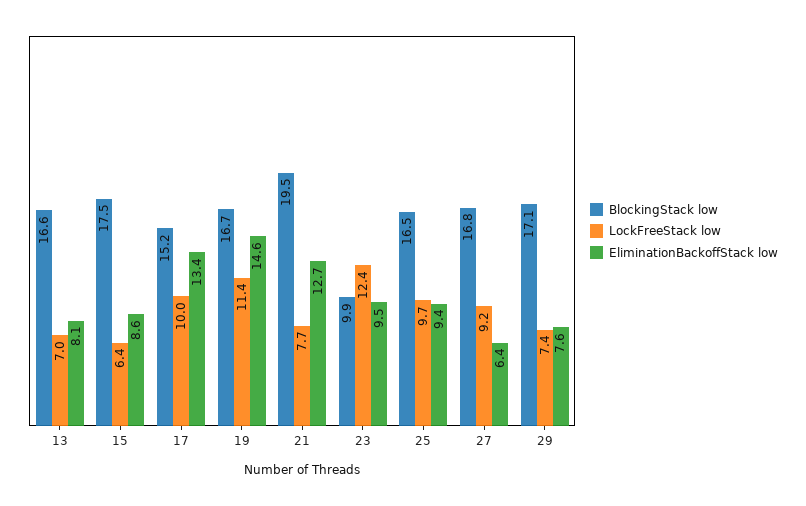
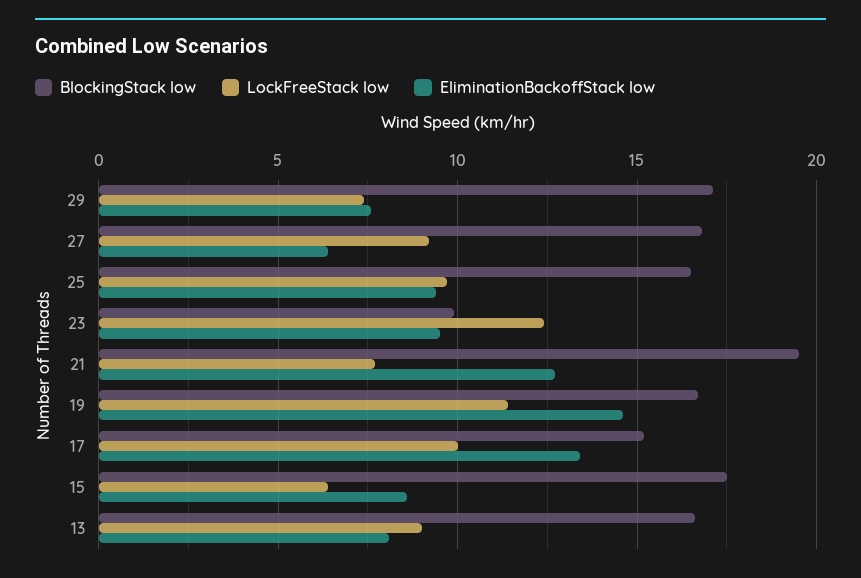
  {
    "BlockingStack low": {
      "13": 16.6,
      "15": 17.5,
      "17": 15.2,
      "19": 16.7,
      "21": 19.5,
      "23": 9.9,
      "25": 16.5,
      "27": 16.8,
      "29": 17.1
    },
    "LockFreeStack low": {
-     "13": 7,
+     "13": 9,
      "15": 6.4,
      "17": 10,
      "19": 11.4,
      "21": 7.7,
      "23": 12.4,
      "25": 9.7,
      "27": 9.2,
      "29": 7.4
    },
    "EliminationBackoffStack low": {
      "13": 8.1,
      "15": 8.6,
      "17": 13.4,
      "19": 14.6,
      "21": 12.7,
      "23": 9.5,
      "25": 9.4,
      "27": 6.4,
      "29": 7.6
    }
  }

